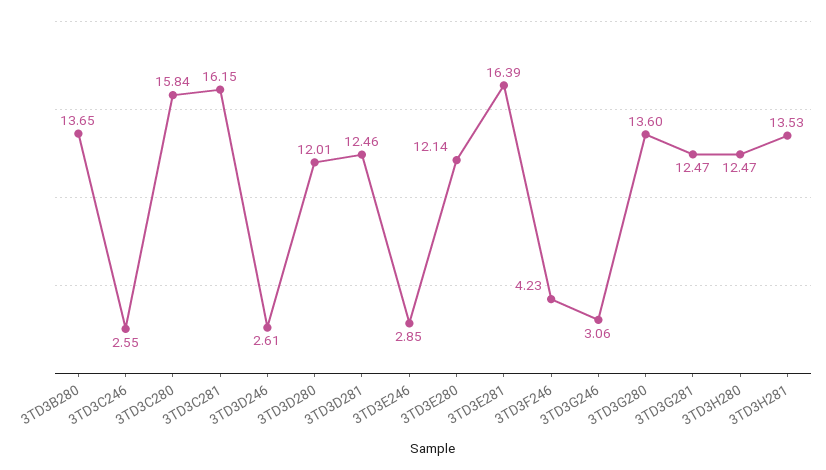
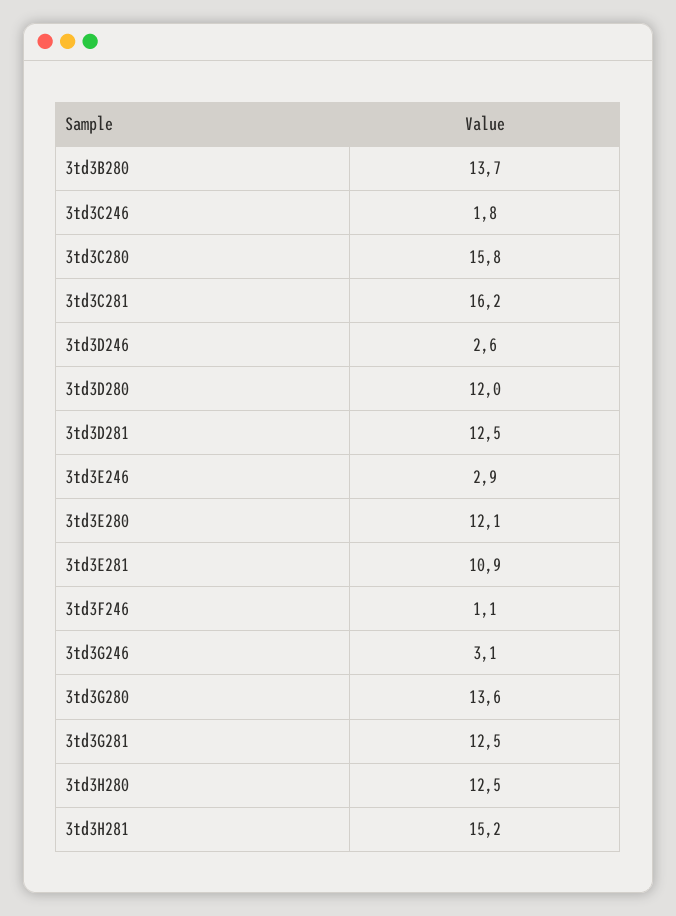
  {
    "3TD3B280": 13.65,
-   "3TD3C246": 2.55,
+   "3TD3C246": 1.8,
    "3TD3C280": 15.84,
    "3TD3C281": 16.15,
    "3TD3D246": 2.61,
    "3TD3D280": 12.01,
    "3TD3D281": 12.46,
    "3TD3E246": 2.85,
    "3TD3E280": 12.14,
-   "3TD3E281": 16.39,
+   "3TD3E281": 10.9,
-   "3TD3F246": 4.23,
+   "3TD3F246": 1.1,
    "3TD3G246": 3.06,
    "3TD3G280": 13.6,
    "3TD3G281": 12.47,
    "3TD3H280": 12.47,
-   "3TD3H281": 13.53
+   "3TD3H281": 15.2
  }

